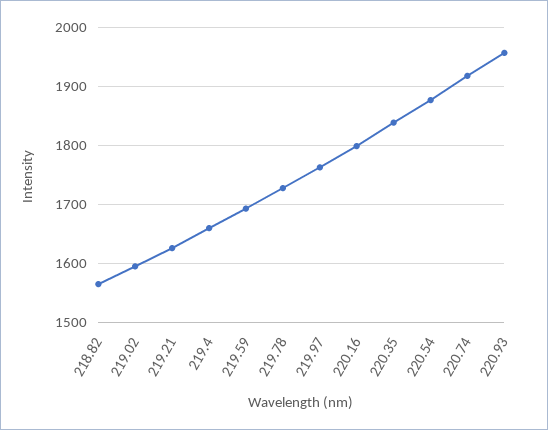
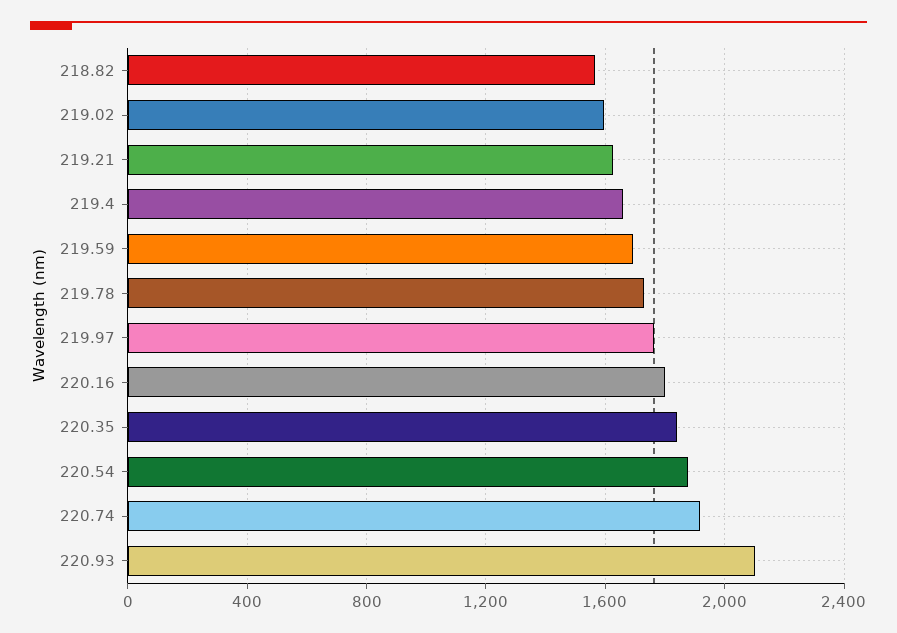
  {
    "218.82": 1560,
    "219.02": 1600,
    "219.21": 1620,
    "219.4": 1660,
    "219.59": 1700,
    "219.78": 1720,
    "219.97": 1760,
    "220.16": 1800,
    "220.35": 1840,
    "220.54": 1880,
    "220.74": 1920,
-   "220.93": 1960
+   "220.93": 2100
  }

